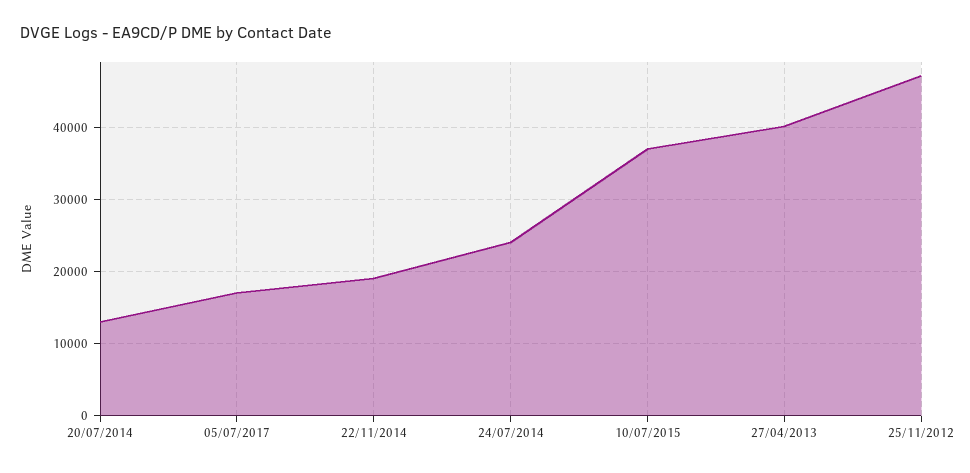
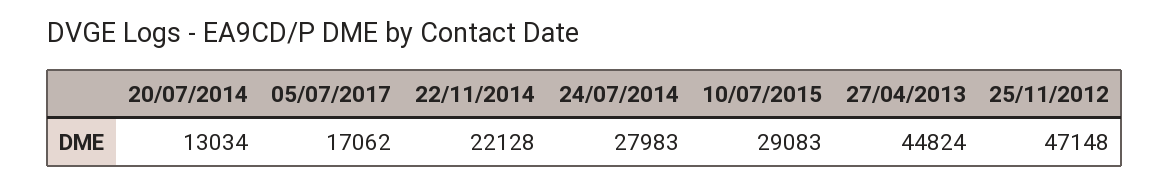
  {
    "20/07/2014": 13034,
    "05/07/2017": 17062,
-   "22/11/2014": 19000,
+   "22/11/2014": 22128,
-   "24/07/2014": 24000,
+   "24/07/2014": 27983,
-   "10/07/2015": 37000,
+   "10/07/2015": 29083,
-   "27/04/2013": 40000,
+   "27/04/2013": 44824,
    "25/11/2012": 47148
  }

